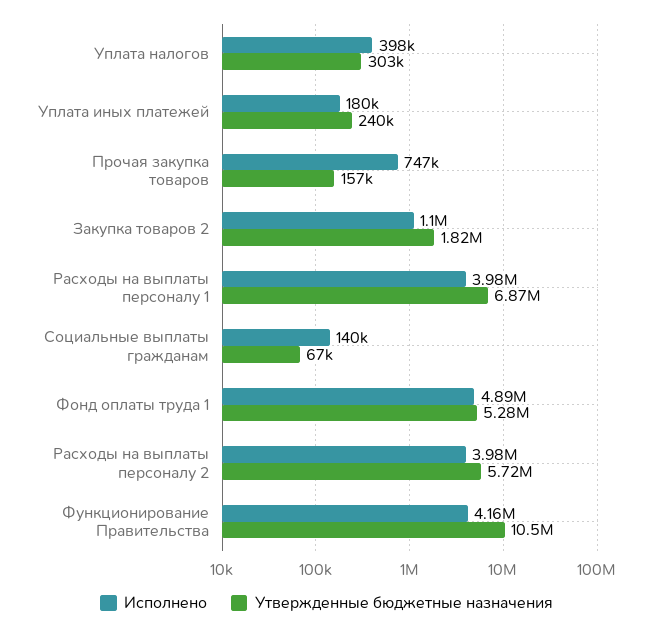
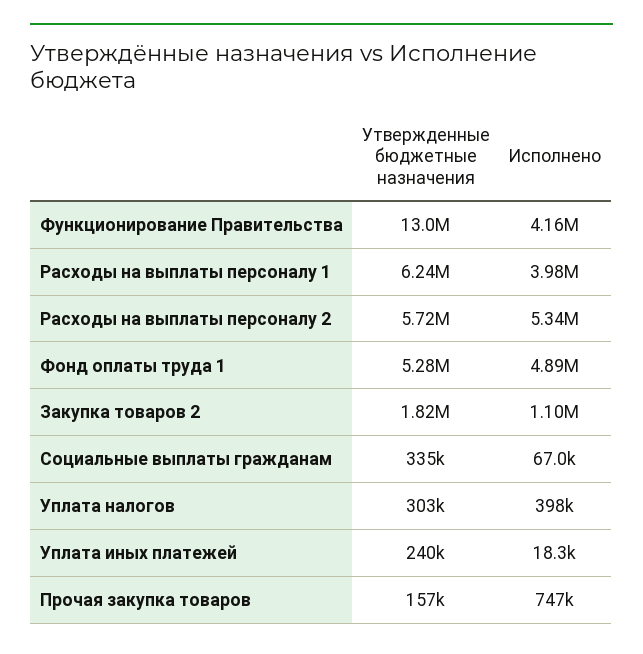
  {
    "Исполнено": {
      "Уплата налогов": 398000,
-     "Уплата иных платежей": 180000,
+     "Уплата иных платежей": 18300,
      "Прочая закупка товаров": 747000,
      "Закупка товаров 2": 1100000,
      "Расходы на выплаты персоналу 1": 3980000,
-     "Социальные выплаты гражданам": 140000,
+     "Социальные выплаты гражданам": 67000,
      "Фонд оплаты труда 1": 4890000,
-     "Расходы на выплаты персоналу 2": 3980000,
+     "Расходы на выплаты персоналу 2": 5340000,
      "Функционирование Правительства": 4160000
    },
    "Утвержденные бюджетные назначения": {
      "Уплата налогов": 303000,
      "Уплата иных платежей": 240000,
      "Прочая закупка товаров": 157000,
      "Закупка товаров 2": 1820000,
-     "Расходы на выплаты персоналу 1": 6870000,
+     "Расходы на выплаты персоналу 1": 6240000,
-     "Социальные выплаты гражданам": 67000,
+     "Социальные выплаты гражданам": 335000,
      "Фонд оплаты труда 1": 5280000,
      "Расходы на выплаты персоналу 2": 5720000,
-     "Функционирование Правительства": 10500000
+     "Функционирование Правительства": 13000000
    }
  }

